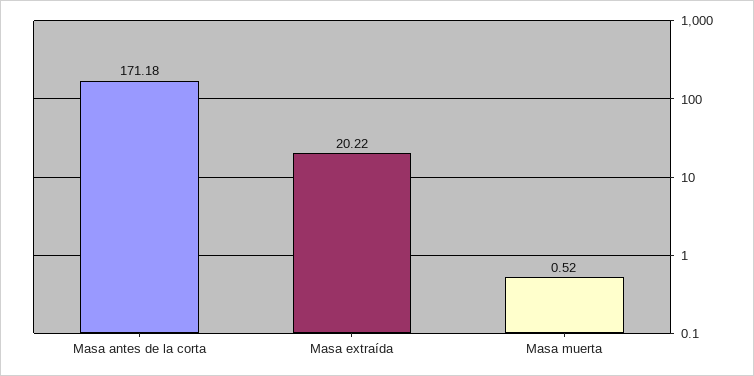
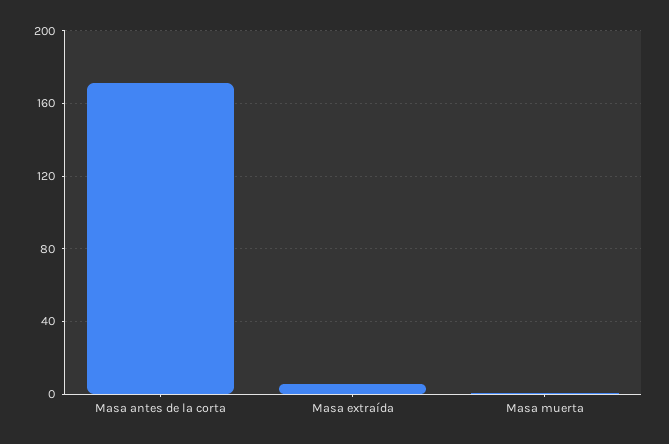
  {
    "Masa antes de la corta": 171.18,
-   "Masa extraída": 20.22,
+   "Masa extraída": 5,
    "Masa muerta": 0.52
  }

